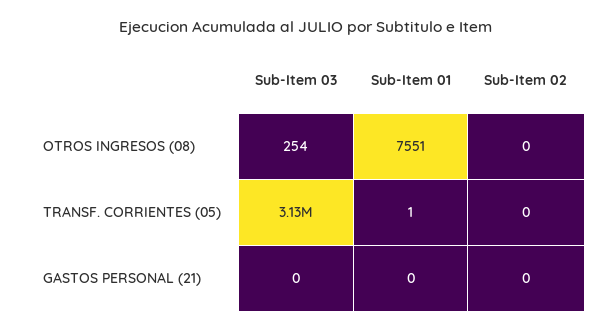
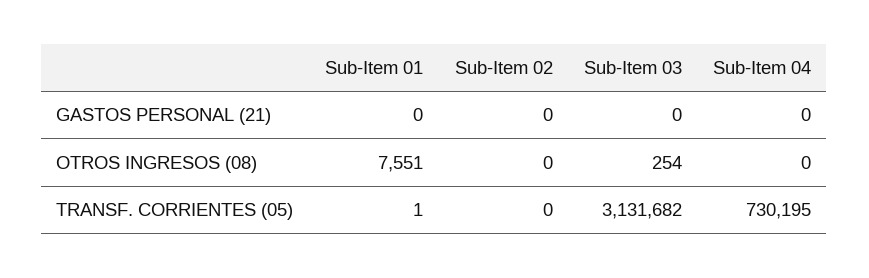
  {
    "Sub-Item 03": {
      "OTROS INGRESOS (08)": 254,
      "TRANSF. CORRIENTES (05)": 3131682,
      "GASTOS PERSONAL (21)": 0
    },
    "Sub-Item 01": {
      "OTROS INGRESOS (08)": 7551,
      "TRANSF. CORRIENTES (05)": 1,
      "GASTOS PERSONAL (21)": 0
    },
    "Sub-Item 02": {
      "OTROS INGRESOS (08)": 0,
      "TRANSF. CORRIENTES (05)": 0,
      "GASTOS PERSONAL (21)": 0
-   }
+   },
+   "Sub-Item 04": {
+     "GASTOS PERSONAL (21)": 0,
+     "OTROS INGRESOS (08)": 0,
+     "TRANSF. CORRIENTES (05)": 730195
+   }
  }

